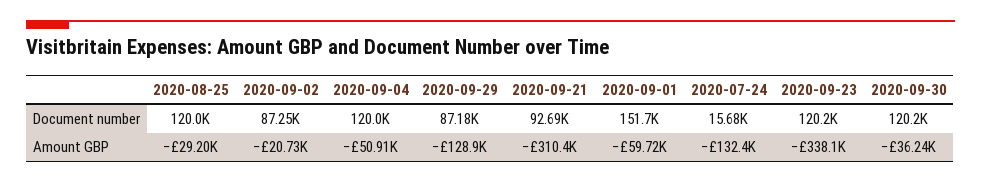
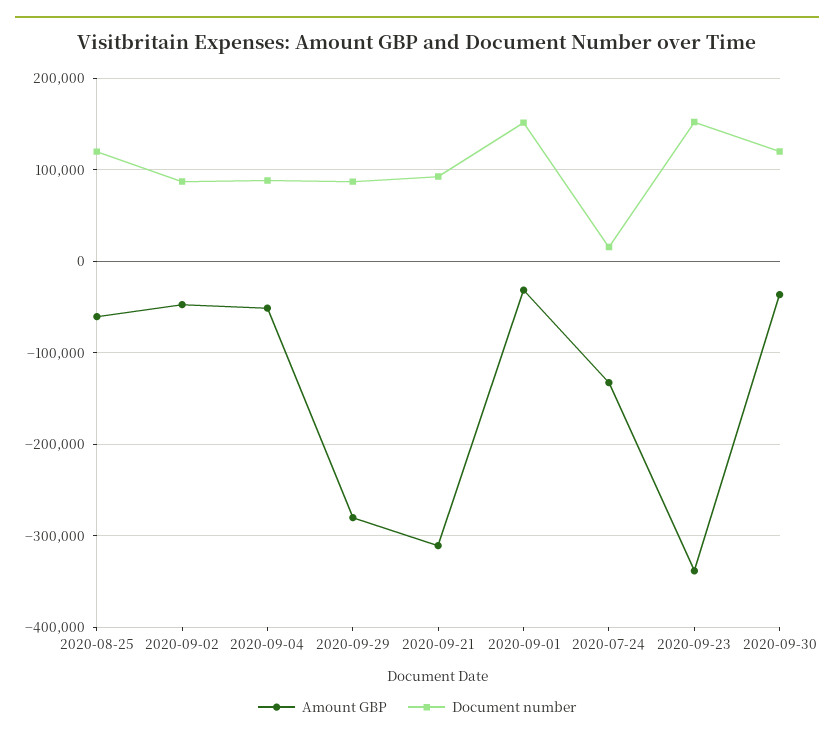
  {
    "Document number": {
      "2020-08-25": 120000,
      "2020-09-02": 87250,
-     "2020-09-04": 120000,
+     "2020-09-04": 90000,
      "2020-09-29": 87180,
      "2020-09-21": 92690,
      "2020-09-01": 151700,
      "2020-07-24": 15680,
-     "2020-09-23": 120200,
+     "2020-09-23": 150000,
      "2020-09-30": 120200
    },
    "Amount GBP": {
-     "2020-08-25": -29200,
+     "2020-08-25": -60000,
-     "2020-09-02": -20730,
+     "2020-09-02": -50000,
      "2020-09-04": -50910,
-     "2020-09-29": -128900,
+     "2020-09-29": -280000,
      "2020-09-21": -310400,
-     "2020-09-01": -59720,
+     "2020-09-01": -30000,
      "2020-07-24": -132400,
      "2020-09-23": -338100,
      "2020-09-30": -36240
    }
  }

